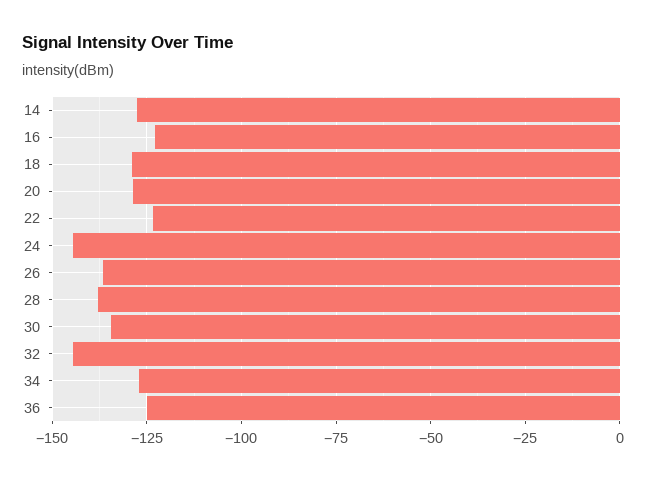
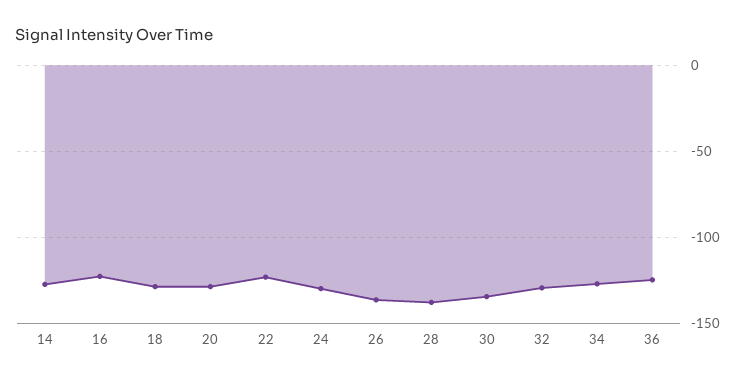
  {
    "14": -127.5,
    "16": -122.5,
    "18": -130,
    "20": -127.5,
    "22": -122.5,
-   "24": -145,
+   "24": -130,
    "26": -137.5,
    "28": -137.5,
    "30": -135,
-   "32": -145,
+   "32": -130,
    "34": -127.5,
    "36": -125
  }

